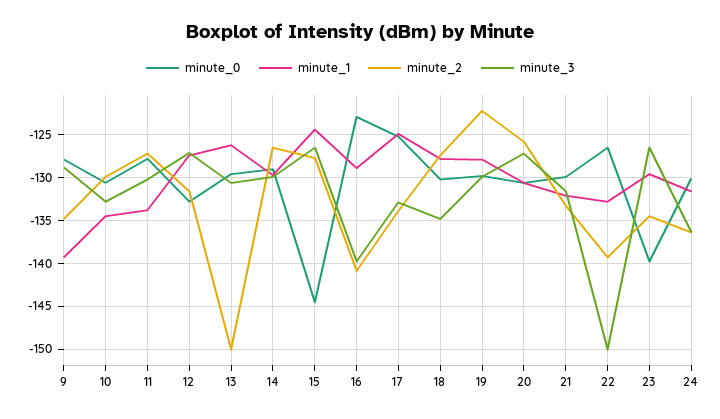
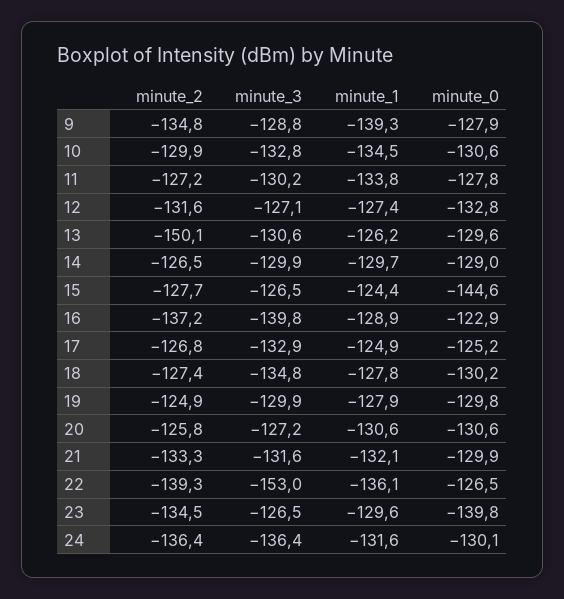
  {
    "minute_0": {
      "9": -127.9,
      "10": -130.6,
      "11": -127.8,
      "12": -132.8,
      "13": -129.6,
      "14": -129,
      "15": -144.6,
      "16": -122.9,
      "17": -125.2,
      "18": -130.2,
      "19": -129.8,
      "20": -130.6,
      "21": -129.9,
      "22": -126.5,
      "23": -139.8,
      "24": -130.1
    },
    "minute_1": {
      "9": -139.3,
      "10": -134.5,
      "11": -133.8,
      "12": -127.4,
      "13": -126.2,
      "14": -129.7,
      "15": -124.4,
      "16": -128.9,
      "17": -124.9,
      "18": -127.8,
      "19": -127.9,
      "20": -130.6,
      "21": -132.1,
-     "22": -133,
+     "22": -136.1,
      "23": -129.6,
      "24": -131.6
    },
    "minute_2": {
      "9": -134.8,
      "10": -129.9,
      "11": -127.2,
      "12": -131.6,
      "13": -150.1,
      "14": -126.5,
      "15": -127.7,
-     "16": -141,
+     "16": -137.2,
-     "17": -134,
+     "17": -126.8,
      "18": -127.4,
-     "19": -122,
+     "19": -124.9,
      "20": -125.8,
      "21": -133.3,
      "22": -139.3,
      "23": -134.5,
      "24": -136.4
    },
    "minute_3": {
      "9": -128.8,
      "10": -132.8,
      "11": -130.2,
      "12": -127.1,
      "13": -130.6,
      "14": -129.9,
      "15": -126.5,
      "16": -139.8,
      "17": -132.9,
      "18": -134.8,
      "19": -129.9,
      "20": -127.2,
      "21": -131.6,
-     "22": -150,
+     "22": -153,
      "23": -126.5,
      "24": -136.4
    }
  }

